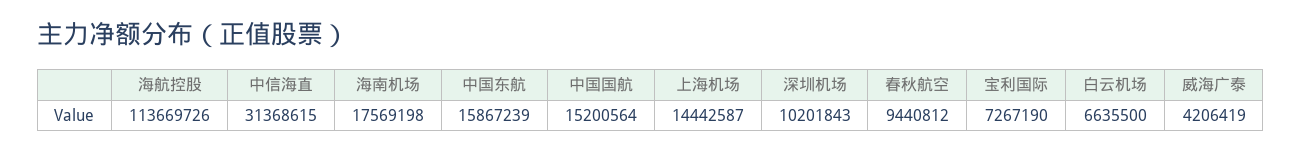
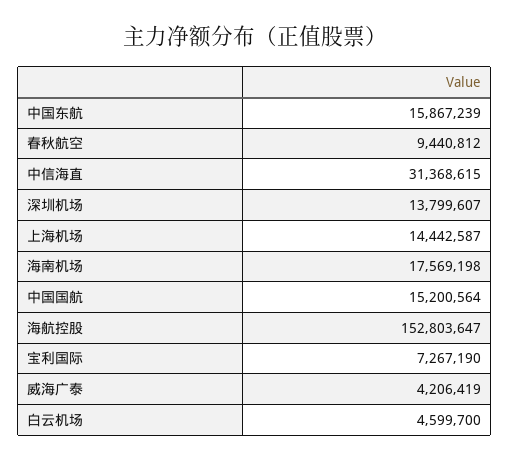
  {
-   "海航控股": 113669726,
+   "海航控股": 152803647,
    "中信海直": 31368615,
    "海南机场": 17569198,
    "中国东航": 15867239,
    "中国国航": 15200564,
    "上海机场": 14442587,
-   "深圳机场": 10201843,
+   "深圳机场": 13799607,
    "春秋航空": 9440812,
    "宝利国际": 7267190,
-   "白云机场": 6635500,
+   "白云机场": 4599700,
    "威海广泰": 4206419
  }

